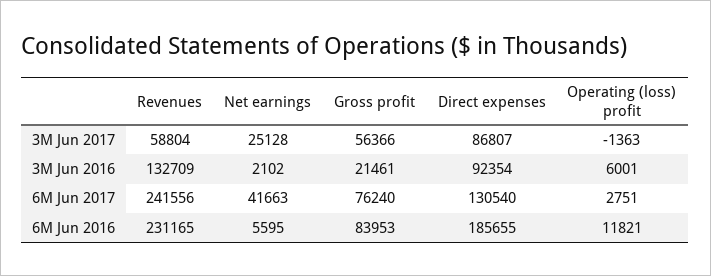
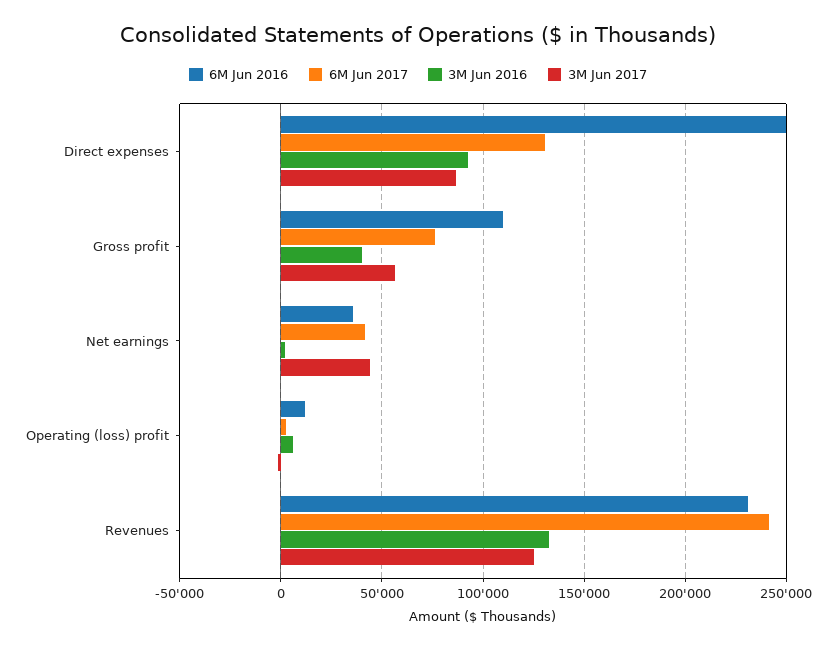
  {
    "3M Jun 2017": {
-     "Revenues": 58804,
+     "Revenues": 125000,
-     "Net earnings": 25128,
+     "Net earnings": 45000,
      "Gross profit": 56366,
      "Direct expenses": 86807,
      "Operating (loss) profit": -1363
    },
    "3M Jun 2016": {
      "Revenues": 132709,
      "Net earnings": 2102,
-     "Gross profit": 21461,
+     "Gross profit": 40000,
      "Direct expenses": 92354,
      "Operating (loss) profit": 6001
    },
    "6M Jun 2017": {
      "Revenues": 241556,
      "Net earnings": 41663,
      "Gross profit": 76240,
      "Direct expenses": 130540,
      "Operating (loss) profit": 2751
    },
    "6M Jun 2016": {
      "Revenues": 231165,
-     "Net earnings": 5595,
+     "Net earnings": 35000,
-     "Gross profit": 83953,
+     "Gross profit": 110000,
-     "Direct expenses": 185655,
+     "Direct expenses": 250000,
      "Operating (loss) profit": 11821
    }
  }

